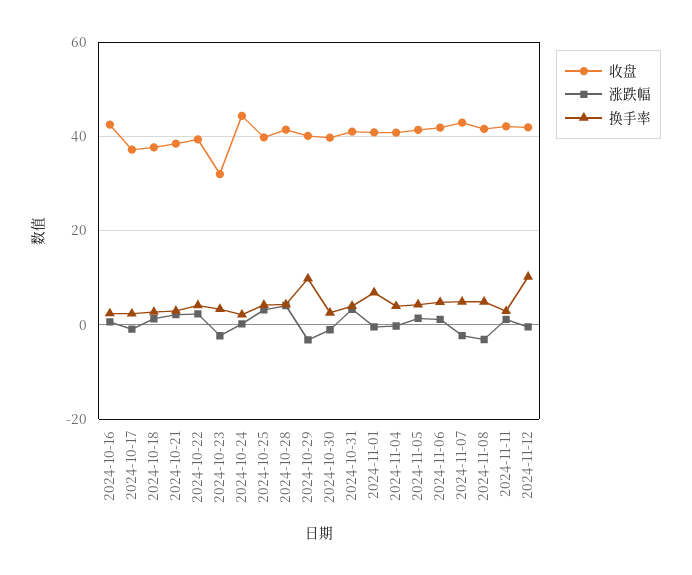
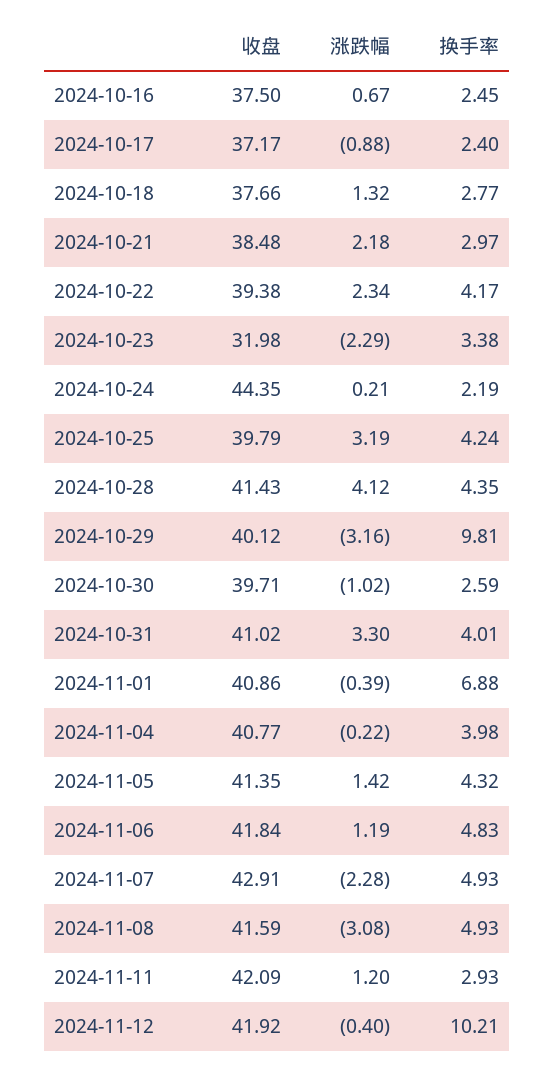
  {
    "收盘": {
-     "2024-10-16": 42,
+     "2024-10-16": 37.5,
      "2024-10-17": 37.17,
      "2024-10-18": 37.66,
      "2024-10-21": 38.48,
      "2024-10-22": 39.38,
      "2024-10-23": 31.98,
      "2024-10-24": 44.35,
      "2024-10-25": 39.79,
      "2024-10-28": 41.43,
      "2024-10-29": 40.12,
      "2024-10-30": 39.71,
      "2024-10-31": 41.02,
      "2024-11-01": 40.86,
      "2024-11-04": 40.77,
      "2024-11-05": 41.35,
      "2024-11-06": 41.84,
      "2024-11-07": 42.91,
      "2024-11-08": 41.59,
      "2024-11-11": 42.09,
      "2024-11-12": 41.92
    },
    "涨跌幅": {
      "2024-10-16": 0.67,
      "2024-10-17": -0.88,
      "2024-10-18": 1.32,
      "2024-10-21": 2.18,
      "2024-10-22": 2.34,
      "2024-10-23": -2.29,
      "2024-10-24": 0.21,
      "2024-10-25": 3.19,
      "2024-10-28": 4.12,
      "2024-10-29": -3.16,
      "2024-10-30": -1.02,
      "2024-10-31": 3.3,
      "2024-11-01": -0.39,
      "2024-11-04": -0.22,
      "2024-11-05": 1.42,
      "2024-11-06": 1.19,
      "2024-11-07": -2.28,
      "2024-11-08": -3.08,
      "2024-11-11": 1.2,
      "2024-11-12": -0.4
    },
    "换手率": {
      "2024-10-16": 2.45,
      "2024-10-17": 2.4,
      "2024-10-18": 2.77,
      "2024-10-21": 2.97,
      "2024-10-22": 4.17,
      "2024-10-23": 3.38,
      "2024-10-24": 2.19,
      "2024-10-25": 4.24,
      "2024-10-28": 4.35,
      "2024-10-29": 9.81,
      "2024-10-30": 2.59,
      "2024-10-31": 4.01,
      "2024-11-01": 6.88,
      "2024-11-04": 3.98,
      "2024-11-05": 4.32,
      "2024-11-06": 4.83,
      "2024-11-07": 4.93,
      "2024-11-08": 4.93,
      "2024-11-11": 2.93,
      "2024-11-12": 10.21
    }
  }

